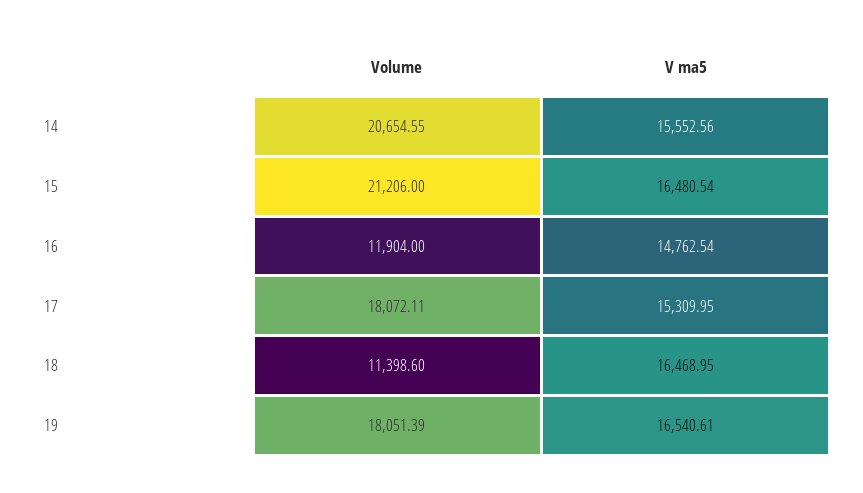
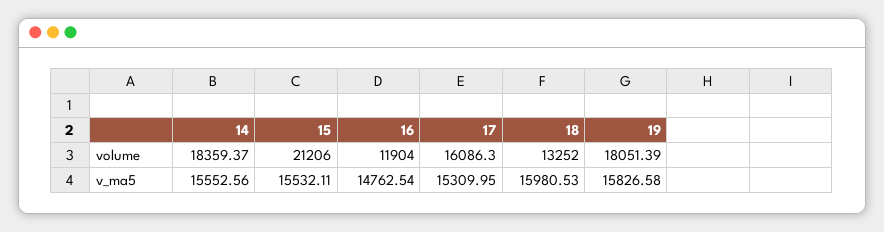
  {
    "Volume": {
-     "14": 20654.55,
+     "14": 18359.37,
      "15": 21206,
      "16": 11904,
-     "17": 18072.11,
+     "17": 16086.3,
-     "18": 11398.6,
+     "18": 13252,
      "19": 18051.39
    },
    "V ma5": {
      "14": 15552.56,
-     "15": 16480.54,
+     "15": 15532.11,
      "16": 14762.54,
      "17": 15309.95,
-     "18": 16468.95,
+     "18": 15980.53,
-     "19": 16540.61
+     "19": 15826.58
    }
  }

